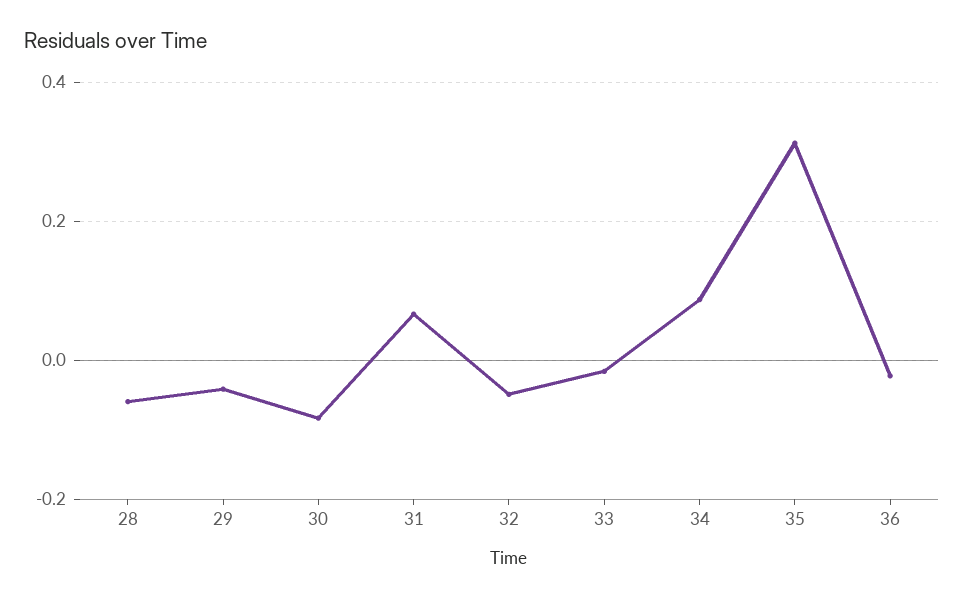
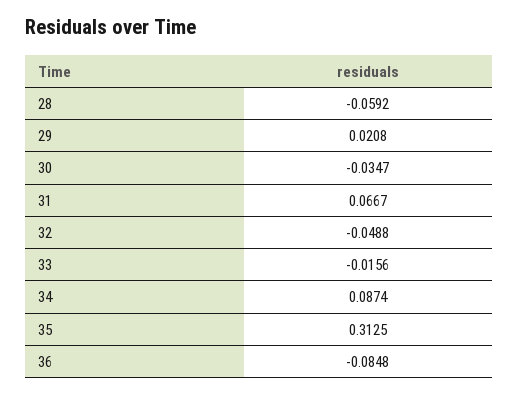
  {
    "28": -0.0592,
-   "29": -0.04,
+   "29": 0.0208,
-   "30": -0.08,
+   "30": -0.0347,
    "31": 0.0667,
    "32": -0.0488,
    "33": -0.0156,
    "34": 0.0874,
    "35": 0.3125,
-   "36": -0.02
+   "36": -0.0848
  }

